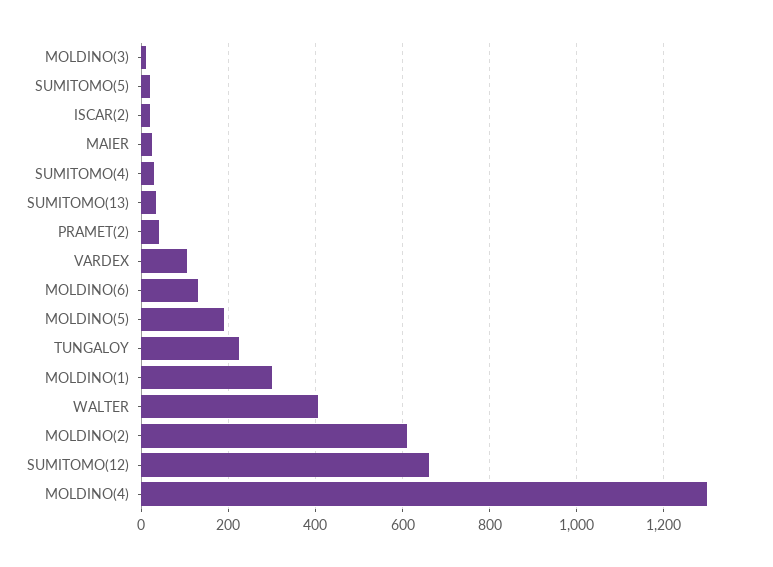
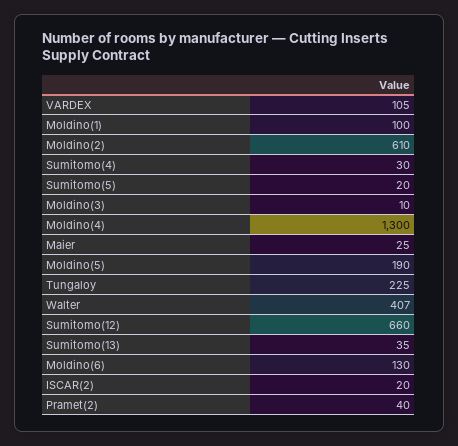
  {
    "MOLDINO(3)": 10,
    "SUMITOMO(5)": 20,
    "ISCAR(2)": 20,
    "MAIER": 25,
    "SUMITOMO(4)": 30,
    "SUMITOMO(13)": 35,
    "PRAMET(2)": 40,
    "VARDEX": 105,
    "MOLDINO(6)": 130,
    "MOLDINO(5)": 190,
    "TUNGALOY": 225,
-   "MOLDINO(1)": 300,
+   "MOLDINO(1)": 100,
    "WALTER": 407,
    "MOLDINO(2)": 610,
    "SUMITOMO(12)": 660,
    "MOLDINO(4)": 1300
  }

